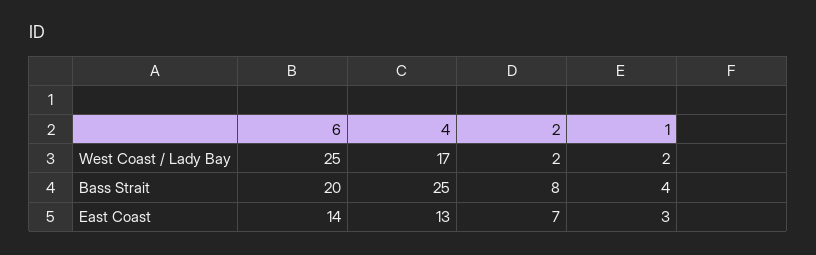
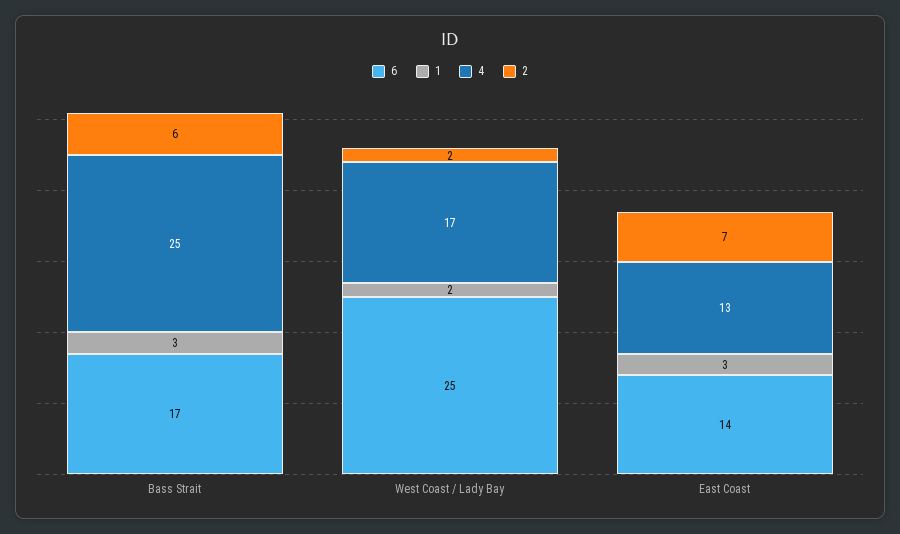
  {
    "6": {
      "West Coast / Lady Bay": 25,
-     "Bass Strait": 20,
+     "Bass Strait": 17,
      "East Coast": 14
    },
    "4": {
      "West Coast / Lady Bay": 17,
      "Bass Strait": 25,
      "East Coast": 13
    },
    "2": {
      "West Coast / Lady Bay": 2,
-     "Bass Strait": 8,
+     "Bass Strait": 6,
      "East Coast": 7
    },
    "1": {
      "West Coast / Lady Bay": 2,
-     "Bass Strait": 4,
+     "Bass Strait": 3,
      "East Coast": 3
    }
  }

